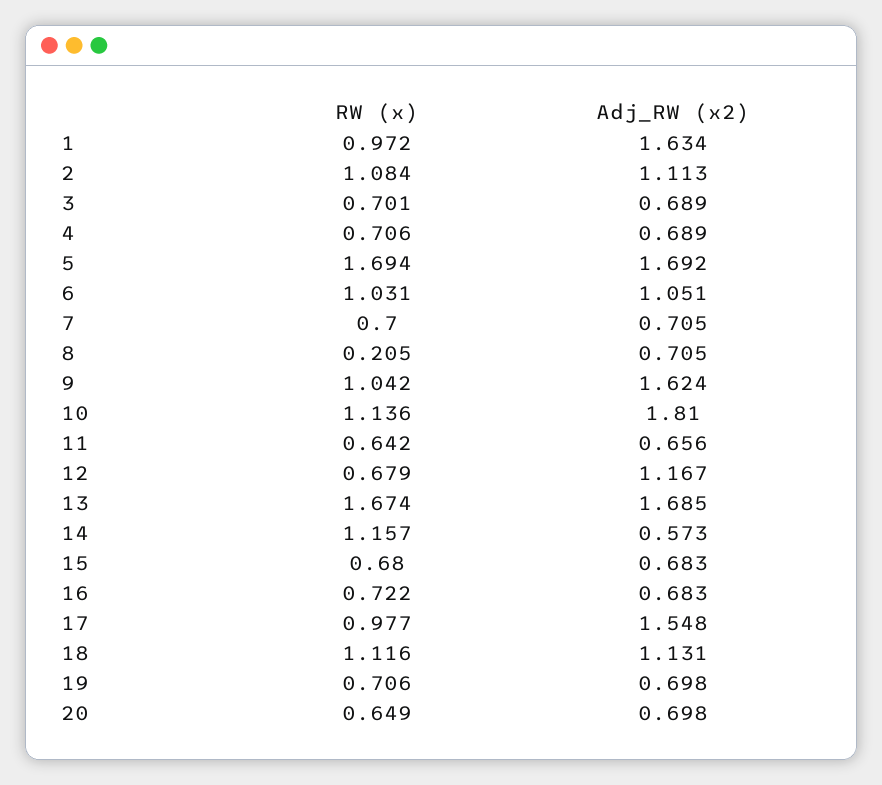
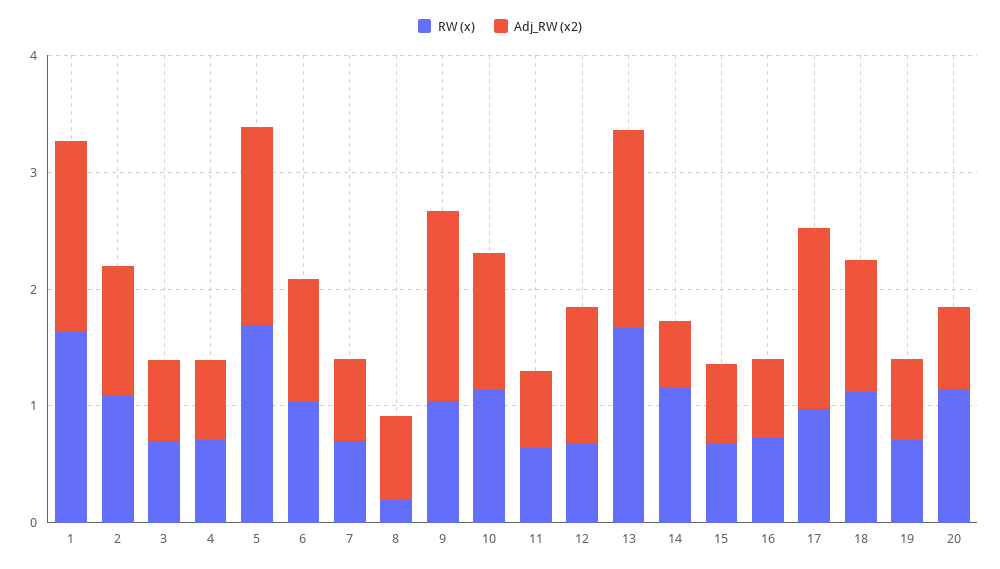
  {
    "RW (x)": {
-     "1": 0.972,
+     "1": 1.6,
      "2": 1.084,
      "3": 0.701,
      "4": 0.706,
      "5": 1.694,
      "6": 1.031,
      "7": 0.7,
      "8": 0.205,
      "9": 1.042,
      "10": 1.136,
      "11": 0.642,
      "12": 0.679,
      "13": 1.674,
      "14": 1.157,
      "15": 0.68,
      "16": 0.722,
      "17": 0.977,
      "18": 1.116,
      "19": 0.706,
-     "20": 0.649
+     "20": 1.2
    },
    "Adj_RW (x2)": {
      "1": 1.634,
      "2": 1.113,
      "3": 0.689,
      "4": 0.689,
      "5": 1.692,
      "6": 1.051,
      "7": 0.705,
      "8": 0.705,
      "9": 1.624,
-     "10": 1.81,
+     "10": 1.2,
      "11": 0.656,
      "12": 1.167,
      "13": 1.685,
      "14": 0.573,
      "15": 0.683,
      "16": 0.683,
      "17": 1.548,
      "18": 1.131,
      "19": 0.698,
      "20": 0.698
    }
  }

